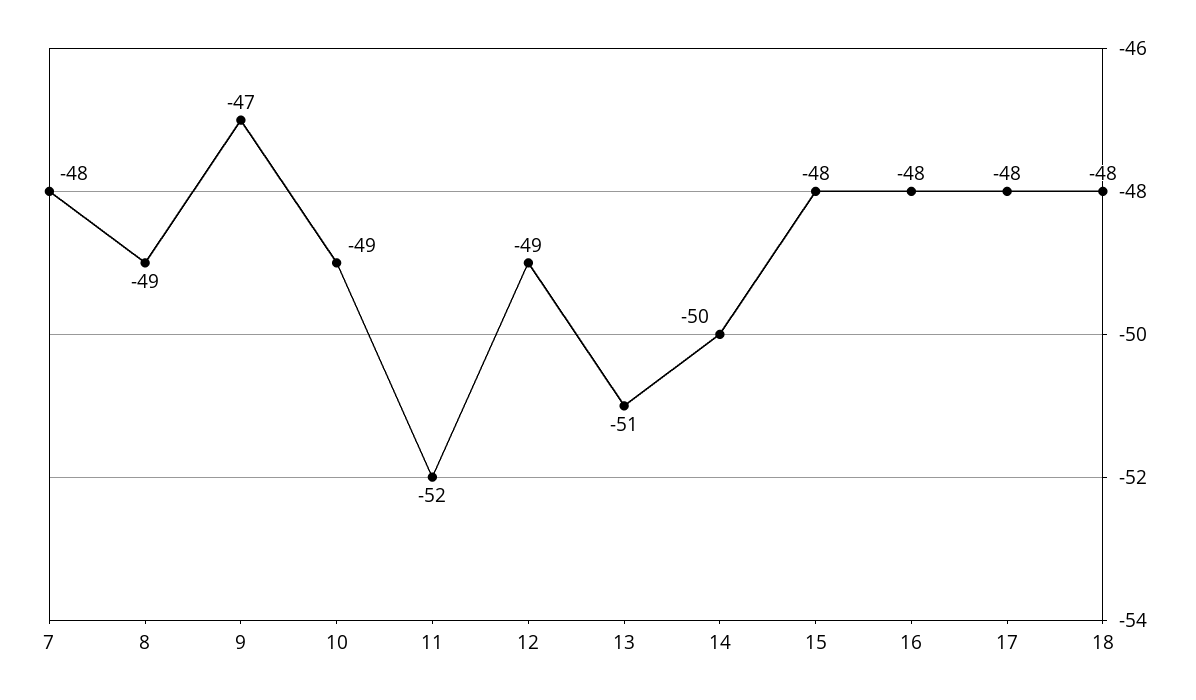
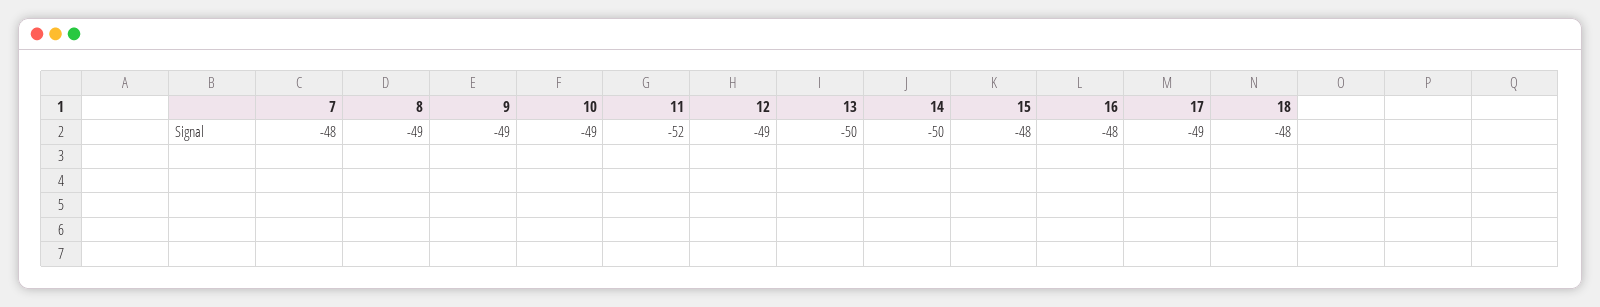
  {
    "7": -48,
    "8": -49,
-   "9": -47,
+   "9": -49,
    "10": -49,
    "11": -52,
    "12": -49,
-   "13": -51,
+   "13": -50,
    "14": -50,
    "15": -48,
    "16": -48,
-   "17": -48,
+   "17": -49,
    "18": -48
  }

